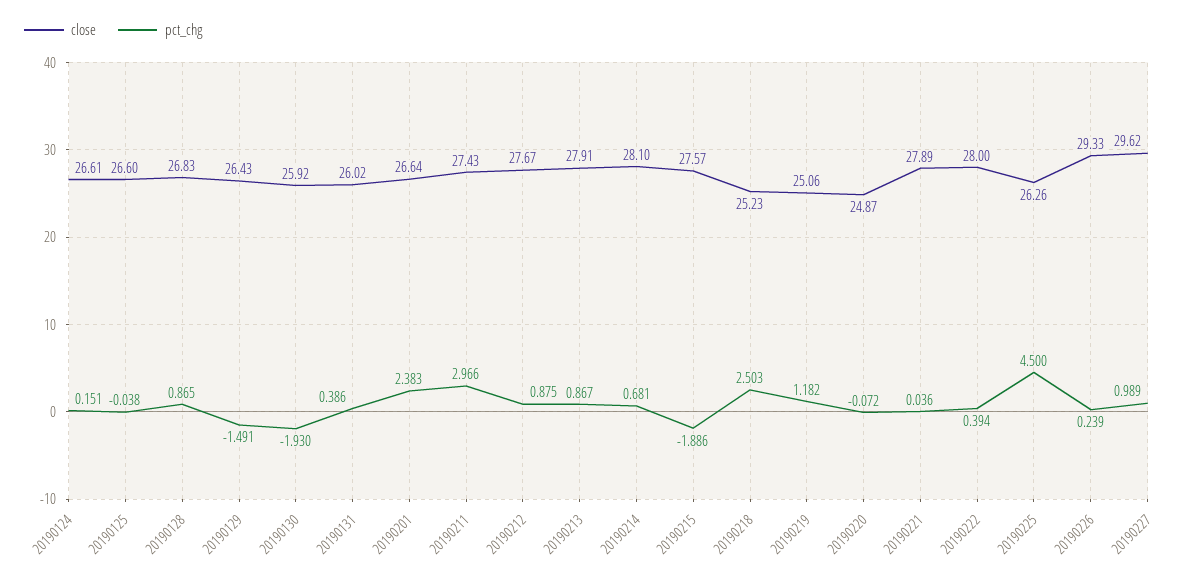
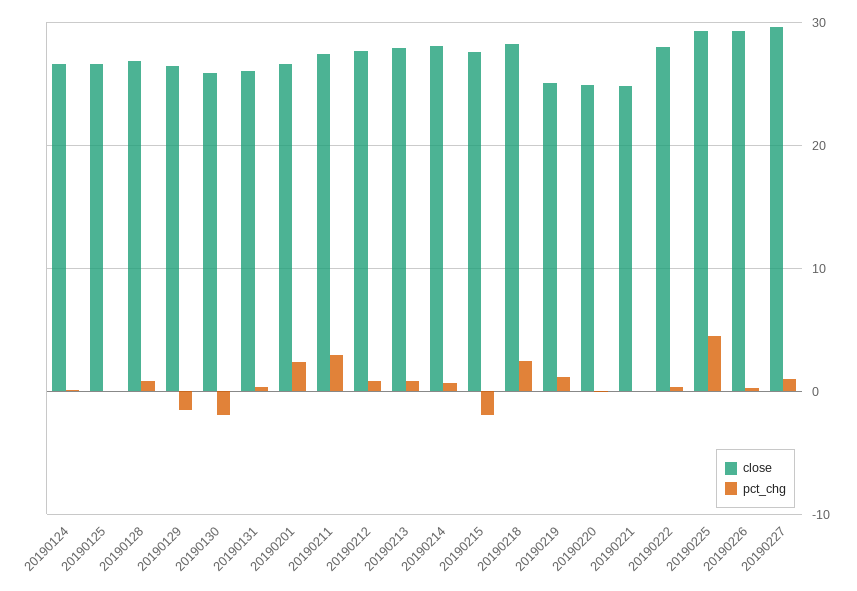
  {
    "close": {
      "20190124": 26.61,
      "20190125": 26.6,
      "20190128": 26.83,
      "20190129": 26.43,
      "20190130": 25.92,
      "20190131": 26.02,
      "20190201": 26.64,
      "20190211": 27.43,
      "20190212": 27.67,
      "20190213": 27.91,
      "20190214": 28.1,
      "20190215": 27.57,
-     "20190218": 25.23,
+     "20190218": 28,
      "20190219": 25.06,
      "20190220": 24.87,
-     "20190221": 27.89,
+     "20190221": 25,
      "20190222": 28,
-     "20190225": 26.26,
+     "20190225": 29,
      "20190226": 29.33,
      "20190227": 29.62
    },
    "pct_chg": {
      "20190124": 0.151,
      "20190125": -0.038,
      "20190128": 0.865,
      "20190129": -1.491,
      "20190130": -1.93,
      "20190131": 0.386,
      "20190201": 2.383,
      "20190211": 2.966,
      "20190212": 0.875,
      "20190213": 0.867,
      "20190214": 0.681,
      "20190215": -1.886,
      "20190218": 2.503,
      "20190219": 1.182,
      "20190220": -0.072,
      "20190221": 0.036,
      "20190222": 0.394,
      "20190225": 4.5,
      "20190226": 0.239,
      "20190227": 0.989
    }
  }

